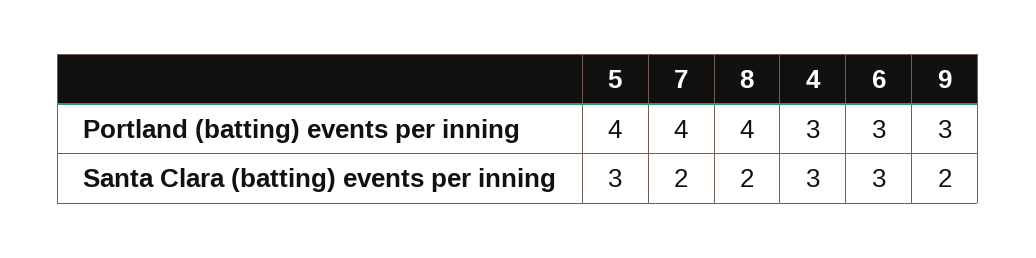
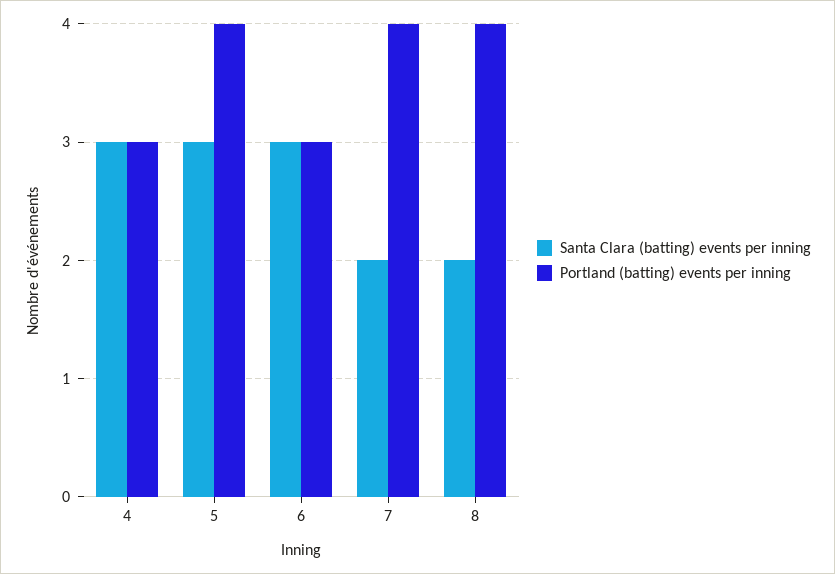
  {
    "Portland (batting) events per inning": {
      "5": 4,
      "7": 4,
      "8": 4,
      "4": 3,
-     "6": 3,
+     "6": 3
-     "9": 3
    },
    "Santa Clara (batting) events per inning": {
      "5": 3,
      "7": 2,
      "8": 2,
      "4": 3,
-     "6": 3,
+     "6": 3
-     "9": 2
    }
  }

